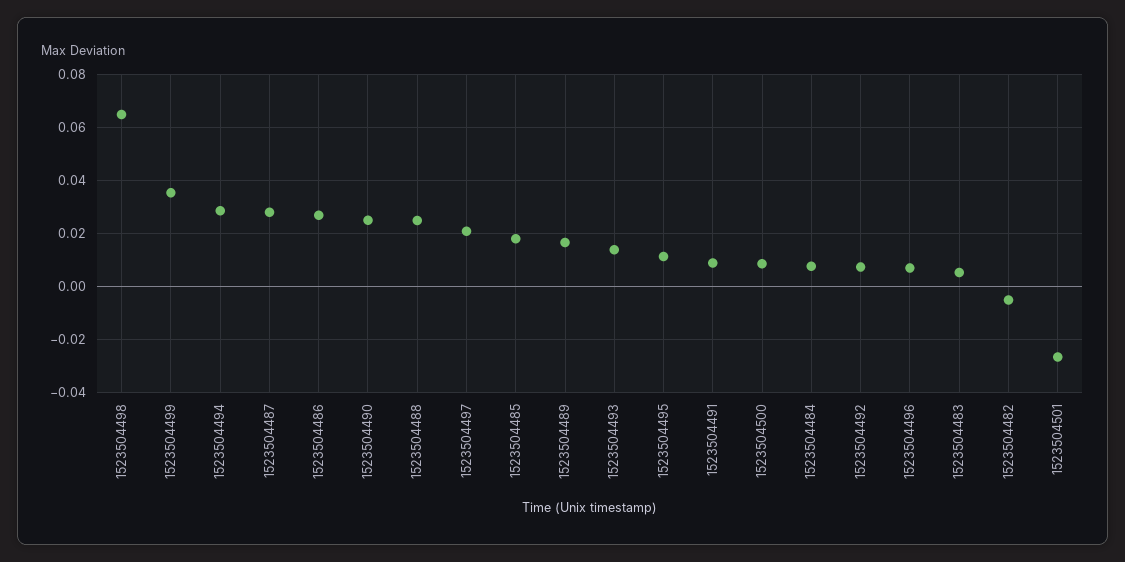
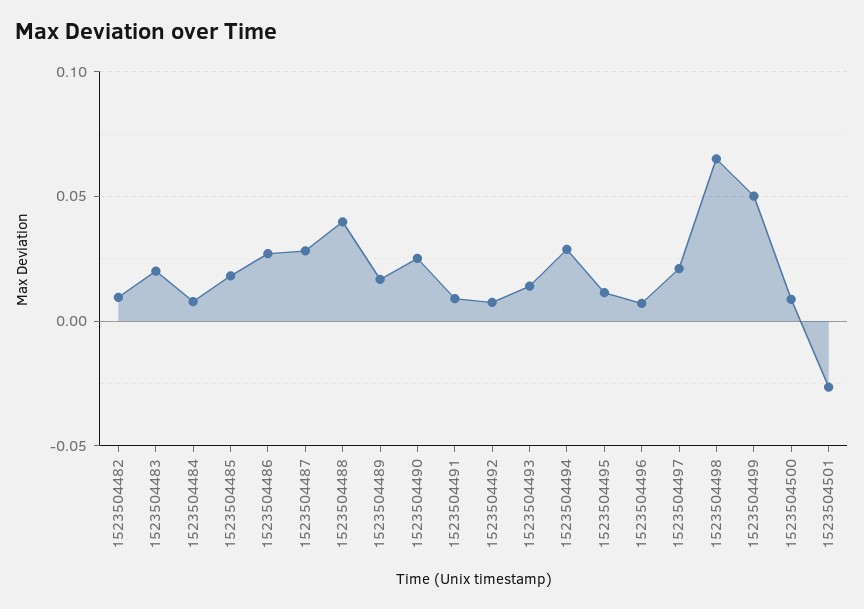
  {
    "1523504498": 0.065,
-   "1523504499": 0.035,
+   "1523504499": 0.05,
    "1523504494": 0.0275,
    "1523504487": 0.0275,
    "1523504486": 0.0275,
    "1523504490": 0.025,
-   "1523504488": 0.025,
+   "1523504488": 0.04,
    "1523504497": 0.02,
    "1523504485": 0.0175,
    "1523504489": 0.0175,
    "1523504493": 0.015,
    "1523504495": 0.0125,
    "1523504491": 0.01,
    "1523504500": 0.0075,
    "1523504484": 0.0075,
    "1523504492": 0.0075,
    "1523504496": 0.0075,
-   "1523504483": 0.005,
+   "1523504483": 0.02,
-   "1523504482": -0.005,
+   "1523504482": 0.01,
    "1523504501": -0.0275
  }

